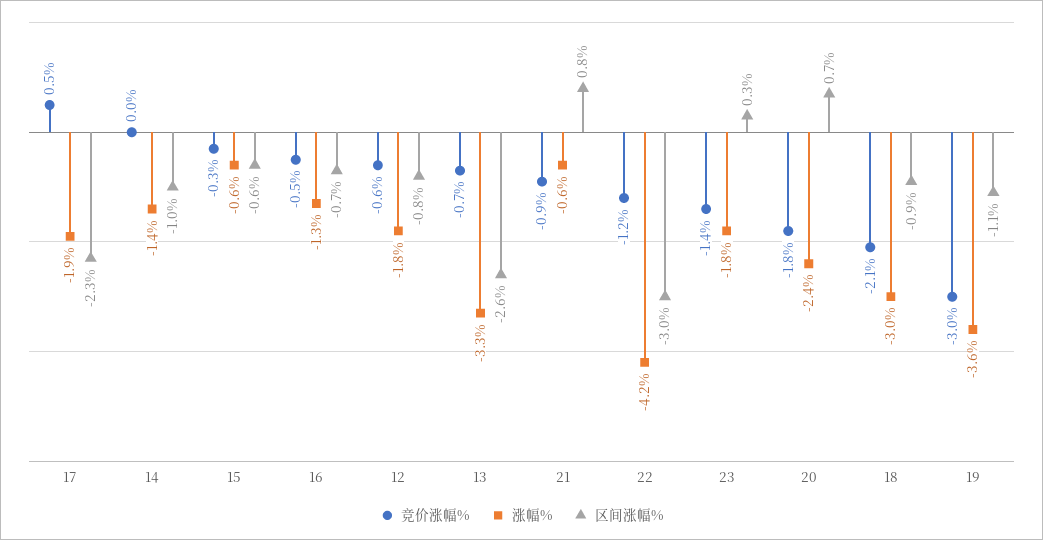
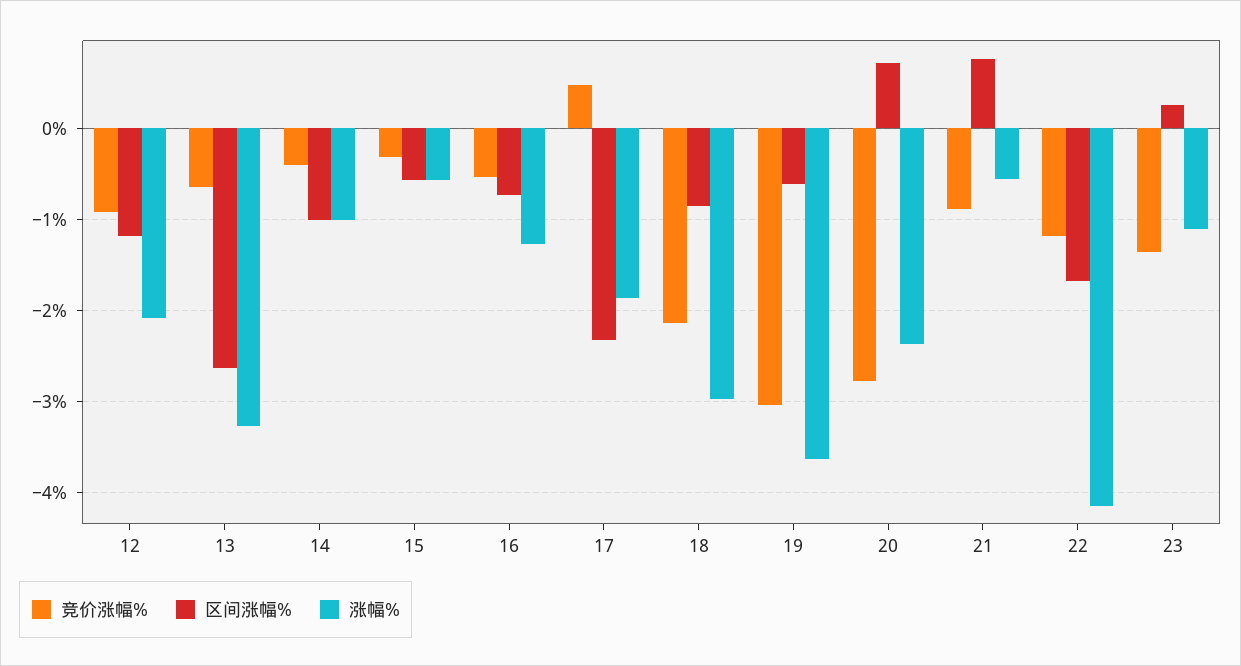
  {
    "竞价涨幅%": {
      "17": 0.5,
-     "14": 0,
+     "14": -0.4,
      "15": -0.3,
      "16": -0.5,
-     "12": -0.6,
+     "12": -0.9,
      "13": -0.7,
      "21": -0.9,
      "22": -1.2,
      "23": -1.4,
-     "20": -1.8,
+     "20": -2.8,
      "18": -2.1,
      "19": -3
    },
    "涨幅%": {
      "17": -1.9,
-     "14": -1.4,
+     "14": -1,
      "15": -0.6,
      "16": -1.3,
-     "12": -1.8,
+     "12": -2.1,
      "13": -3.3,
      "21": -0.6,
      "22": -4.2,
-     "23": -1.8,
+     "23": -1.1,
      "20": -2.4,
      "18": -3,
      "19": -3.6
    },
    "区间涨幅%": {
      "17": -2.3,
      "14": -1,
      "15": -0.6,
      "16": -0.7,
-     "12": -0.8,
+     "12": -1.2,
      "13": -2.6,
      "21": 0.8,
-     "22": -3,
+     "22": -1.7,
      "23": 0.3,
      "20": 0.7,
      "18": -0.9,
-     "19": -1.1
+     "19": -0.6
    }
  }

